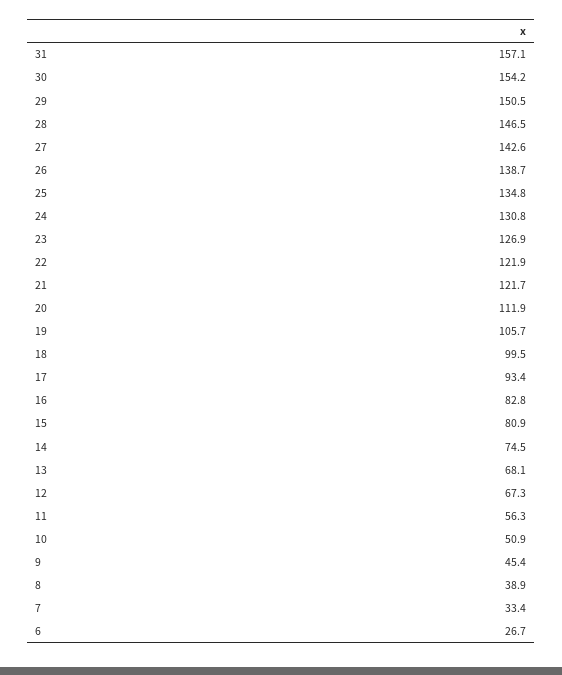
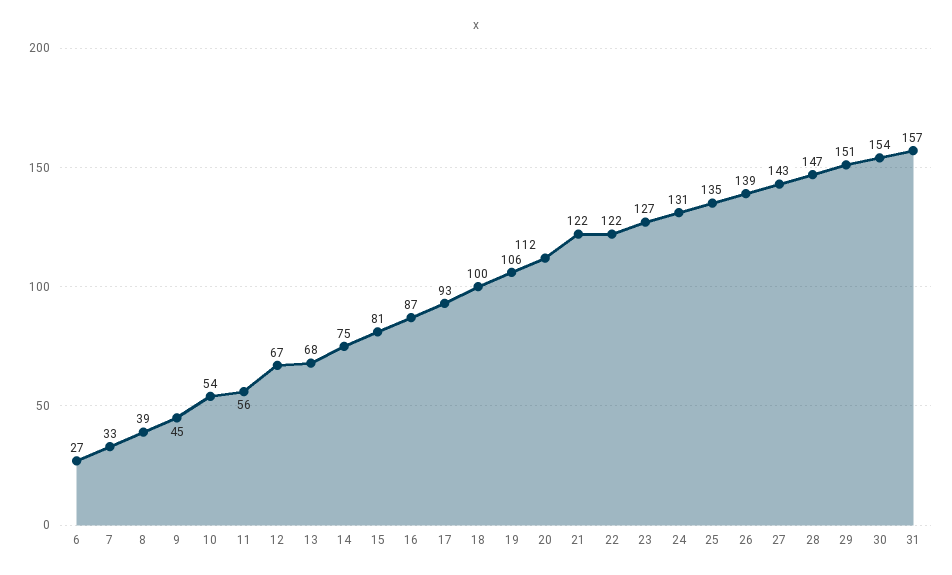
  {
    "31": 157.1,
    "30": 154.2,
    "29": 150.5,
    "28": 146.5,
    "27": 142.6,
    "26": 138.7,
    "25": 134.8,
    "24": 130.8,
    "23": 126.9,
    "22": 121.9,
    "21": 121.7,
    "20": 111.9,
    "19": 105.7,
    "18": 99.5,
    "17": 93.4,
-   "16": 82.8,
+   "16": 87,
    "15": 80.9,
    "14": 74.5,
    "13": 68.1,
    "12": 67.3,
    "11": 56.3,
-   "10": 50.9,
+   "10": 54,
    "9": 45.4,
    "8": 38.9,
    "7": 33.4,
    "6": 26.7
  }

